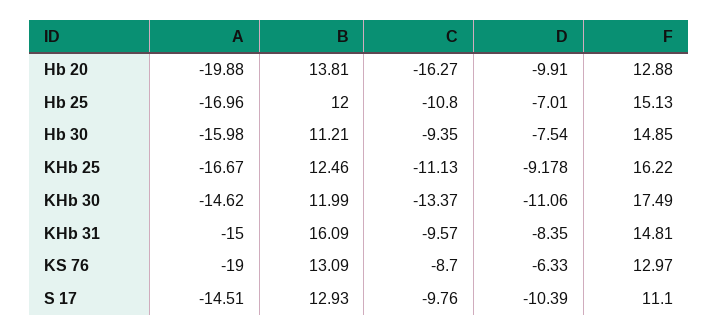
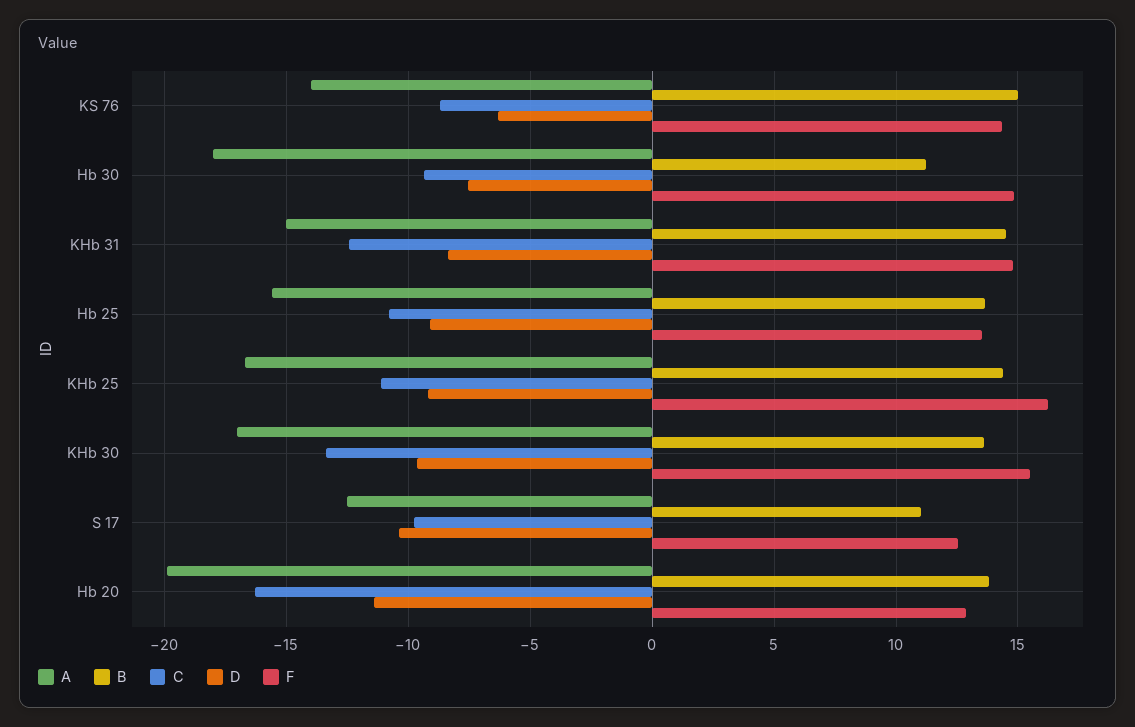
  {
    "A": {
      "Hb 20": -19.88,
-     "Hb 25": -16.96,
+     "Hb 25": -15.5,
-     "Hb 30": -15.98,
+     "Hb 30": -18,
      "KHb 25": -16.67,
-     "KHb 30": -14.62,
+     "KHb 30": -17,
      "KHb 31": -15,
-     "KS 76": -19,
+     "KS 76": -14,
-     "S 17": -14.51
+     "S 17": -12.5
    },
    "B": {
      "Hb 20": 13.81,
-     "Hb 25": 12,
+     "Hb 25": 13.5,
      "Hb 30": 11.21,
-     "KHb 25": 12.46,
+     "KHb 25": 14.5,
-     "KHb 30": 11.99,
+     "KHb 30": 13.5,
-     "KHb 31": 16.09,
+     "KHb 31": 14.5,
-     "KS 76": 13.09,
+     "KS 76": 15,
-     "S 17": 12.93
+     "S 17": 11
    },
    "C": {
      "Hb 20": -16.27,
      "Hb 25": -10.8,
      "Hb 30": -9.35,
      "KHb 25": -11.13,
      "KHb 30": -13.37,
-     "KHb 31": -9.57,
+     "KHb 31": -12.5,
      "KS 76": -8.7,
      "S 17": -9.76
    },
    "D": {
-     "Hb 20": -9.91,
+     "Hb 20": -11.5,
-     "Hb 25": -7.01,
+     "Hb 25": -9,
      "Hb 30": -7.54,
      "KHb 25": -9.178,
-     "KHb 30": -11.06,
+     "KHb 30": -9.5,
      "KHb 31": -8.35,
      "KS 76": -6.33,
      "S 17": -10.39
    },
    "F": {
      "Hb 20": 12.88,
-     "Hb 25": 15.13,
+     "Hb 25": 13.5,
      "Hb 30": 14.85,
      "KHb 25": 16.22,
-     "KHb 30": 17.49,
+     "KHb 30": 15.5,
      "KHb 31": 14.81,
-     "KS 76": 12.97,
+     "KS 76": 14.5,
-     "S 17": 11.1
+     "S 17": 12.5
    }
  }

